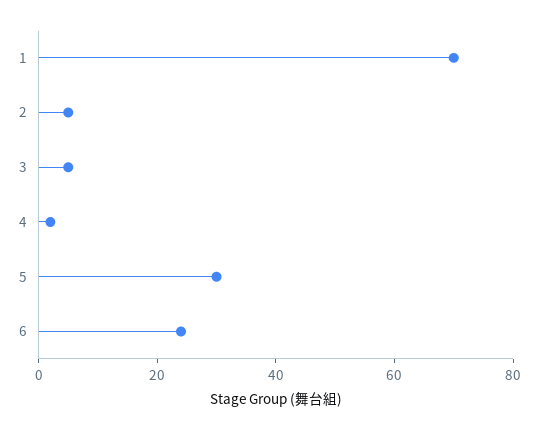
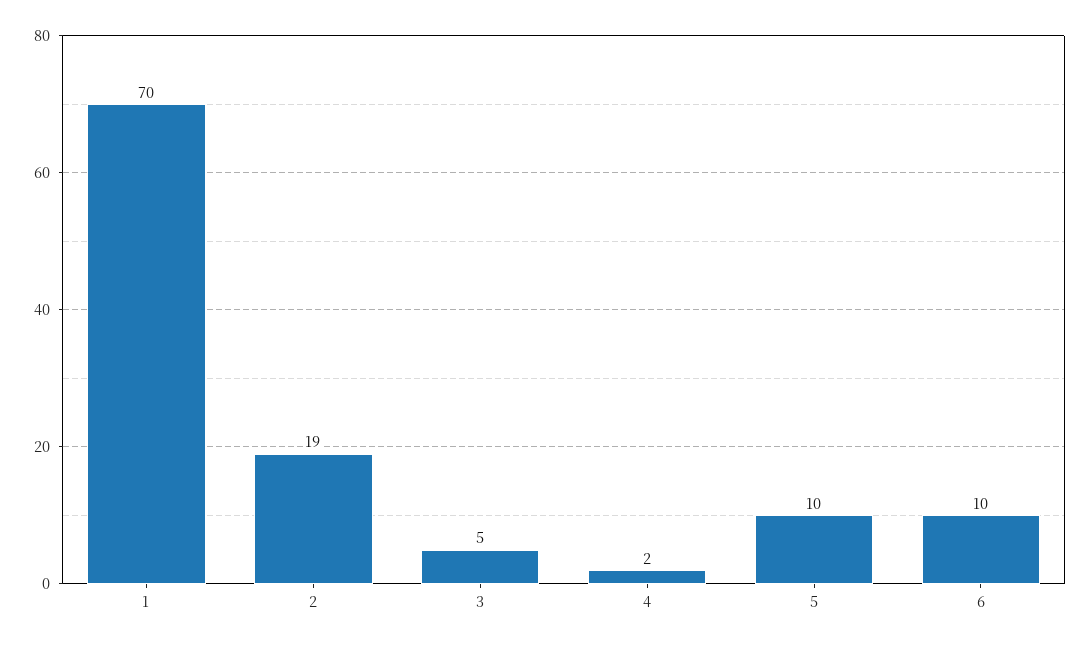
  {
    "1": 70,
-   "2": 5,
+   "2": 19,
    "3": 5,
    "4": 2,
-   "5": 30,
+   "5": 10,
-   "6": 25
+   "6": 10
  }

